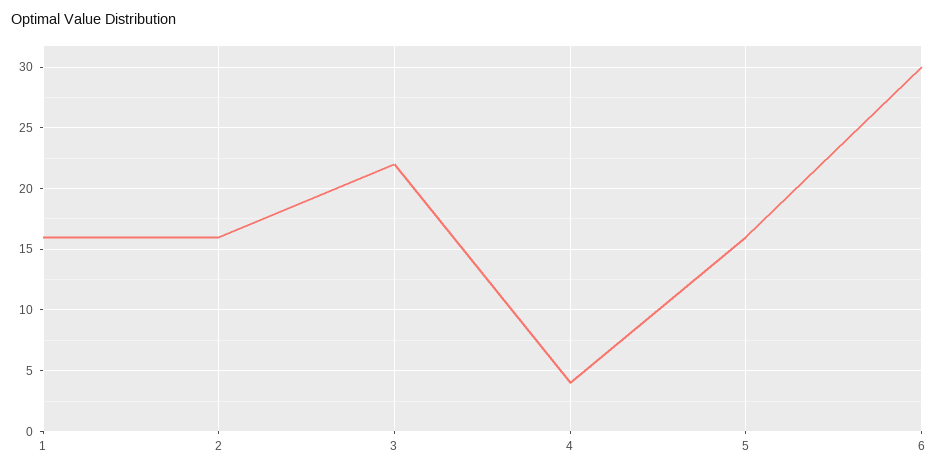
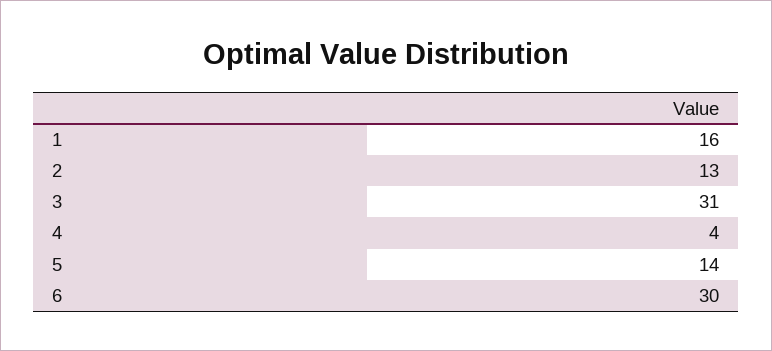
  {
    "1": 16,
-   "2": 16,
+   "2": 13,
-   "3": 22,
+   "3": 31,
    "4": 4,
-   "5": 16,
+   "5": 14,
    "6": 30
  }

